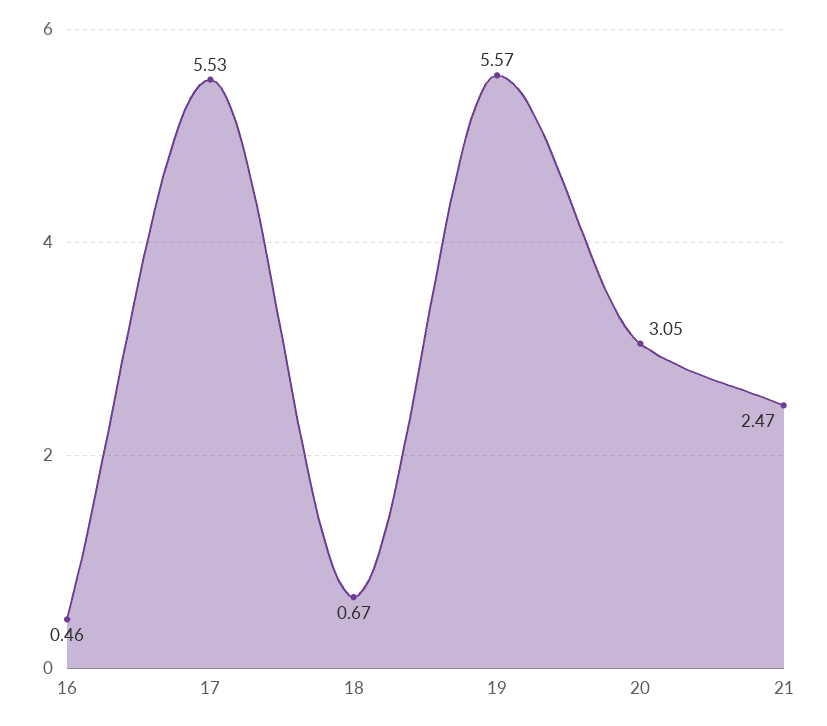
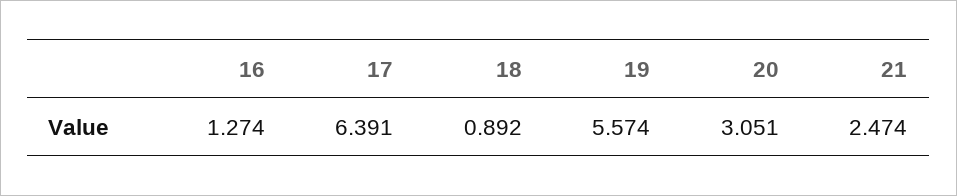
  {
-   "16": 0.46,
+   "16": 1.274,
-   "17": 5.53,
+   "17": 6.391,
-   "18": 0.67,
+   "18": 0.892,
    "19": 5.574,
    "20": 3.051,
    "21": 2.474
  }

